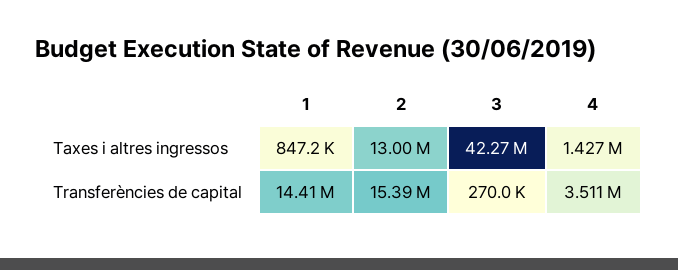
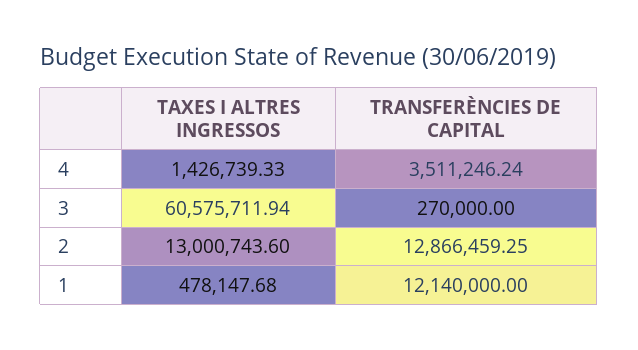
  {
    "1": {
-     "Taxes i altres ingressos": 847200,
+     "Taxes i altres ingressos": 478147.68,
-     "Transferències de capital": 14410000
+     "Transferències de capital": 12140000
    },
    "2": {
      "Taxes i altres ingressos": 13000743.6,
-     "Transferències de capital": 15390000
+     "Transferències de capital": 12866459.25
    },
    "3": {
-     "Taxes i altres ingressos": 42270000,
+     "Taxes i altres ingressos": 60575711.94,
      "Transferències de capital": 270000
    },
    "4": {
      "Taxes i altres ingressos": 1426739.33,
      "Transferències de capital": 3511246.24
    }
  }

